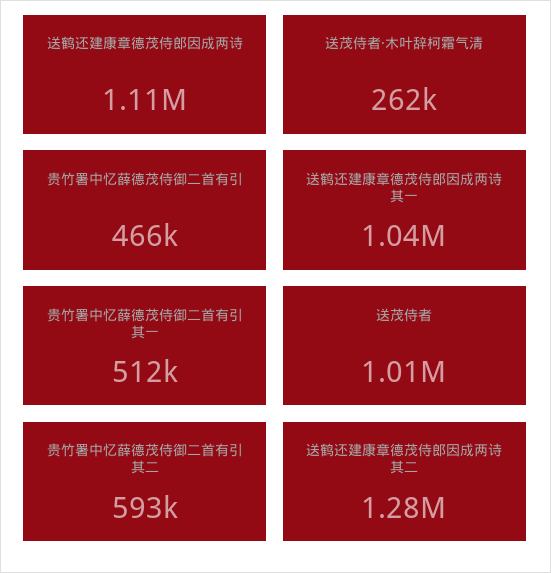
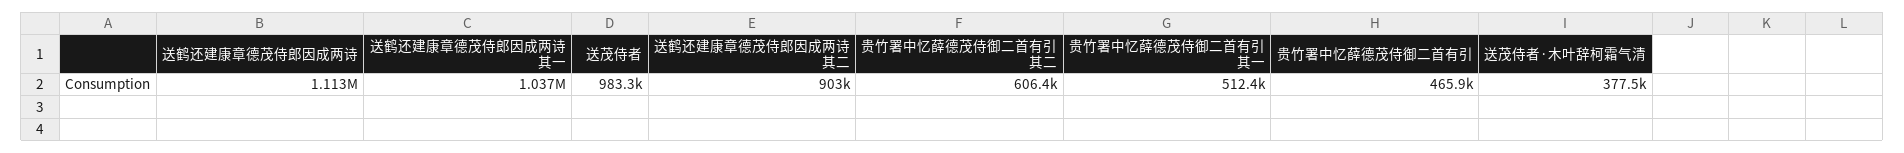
  {
    "送鹤还建康章德茂侍郎因成两诗": 1113000,
-   "送茂侍者·木叶辞柯霜气清": 262000,
+   "送茂侍者·木叶辞柯霜气清": 377500,
    "贵竹署中忆薛德茂侍御二首有引": 465900,
    "送鹤还建康章德茂侍郎因成两诗 其一": 1037000,
    "贵竹署中忆薛德茂侍御二首有引 其一": 512400,
-   "送茂侍者": 1010000,
+   "送茂侍者": 983300,
-   "贵竹署中忆薛德茂侍御二首有引 其二": 593000,
+   "贵竹署中忆薛德茂侍御二首有引 其二": 606400,
-   "送鹤还建康章德茂侍郎因成两诗 其二": 1280000
+   "送鹤还建康章德茂侍郎因成两诗 其二": 903000
  }

